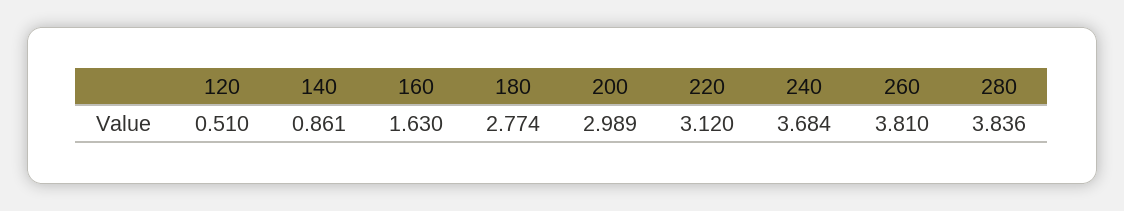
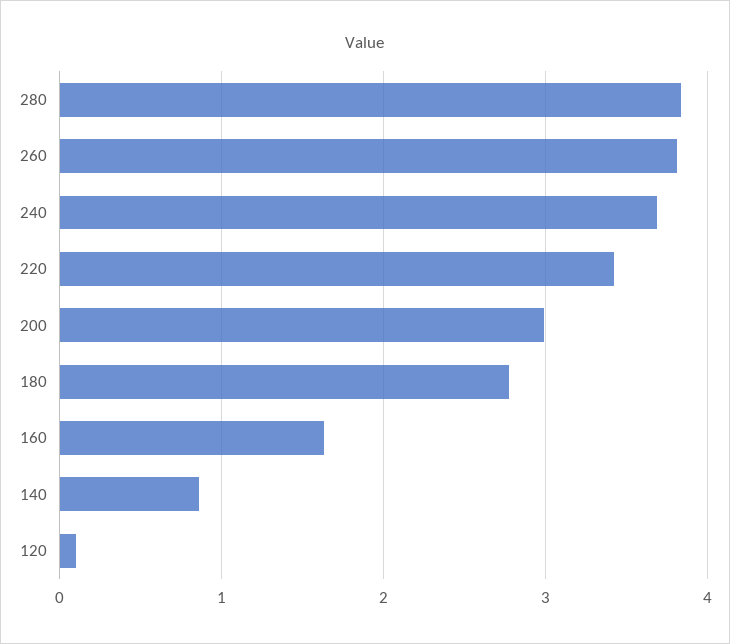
  {
-   "120": 0.51,
+   "120": 0.1,
    "140": 0.861,
    "160": 1.63,
    "180": 2.774,
    "200": 2.989,
-   "220": 3.12,
+   "220": 3.4,
    "240": 3.684,
    "260": 3.81,
    "280": 3.836
  }

